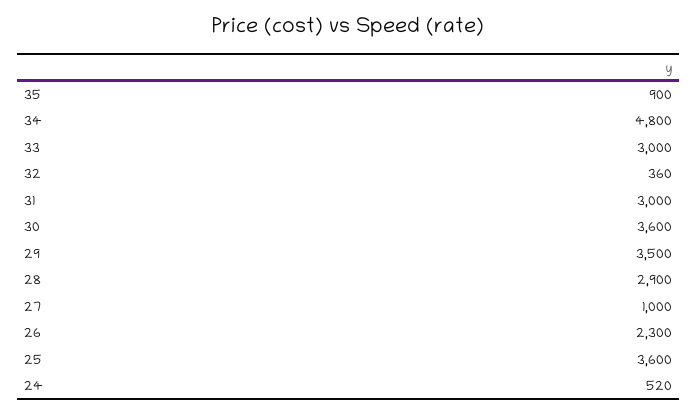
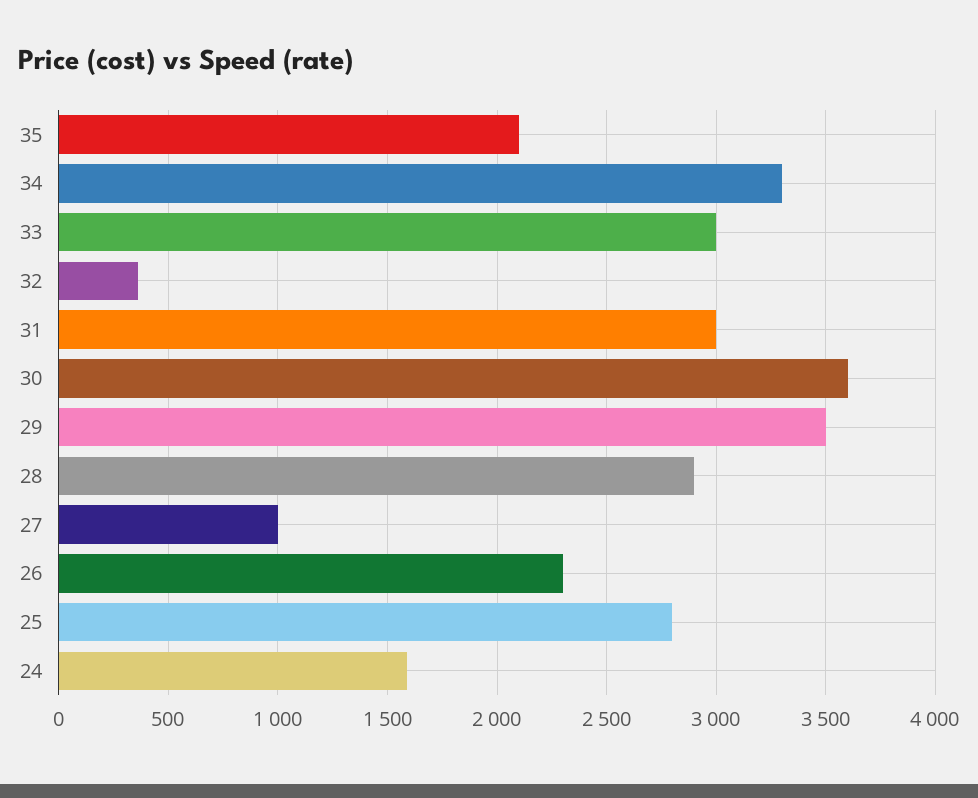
  {
-   "35": 900,
+   "35": 2100,
-   "34": 4800,
+   "34": 3300,
    "33": 3000,
    "32": 360,
    "31": 3000,
    "30": 3600,
    "29": 3500,
    "28": 2900,
    "27": 1000,
    "26": 2300,
-   "25": 3600,
+   "25": 2800,
-   "24": 520
+   "24": 1600
  }

